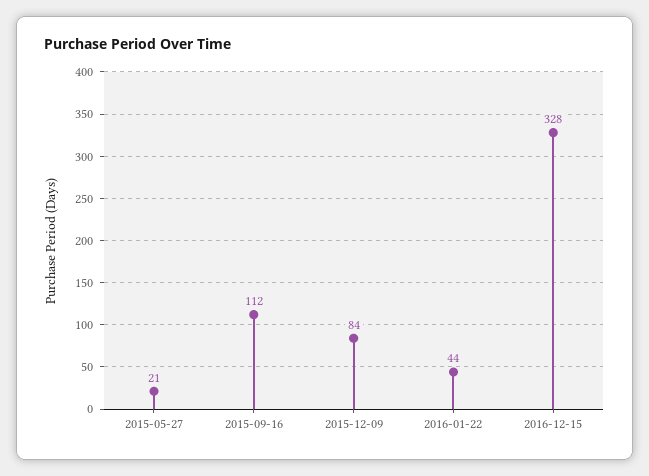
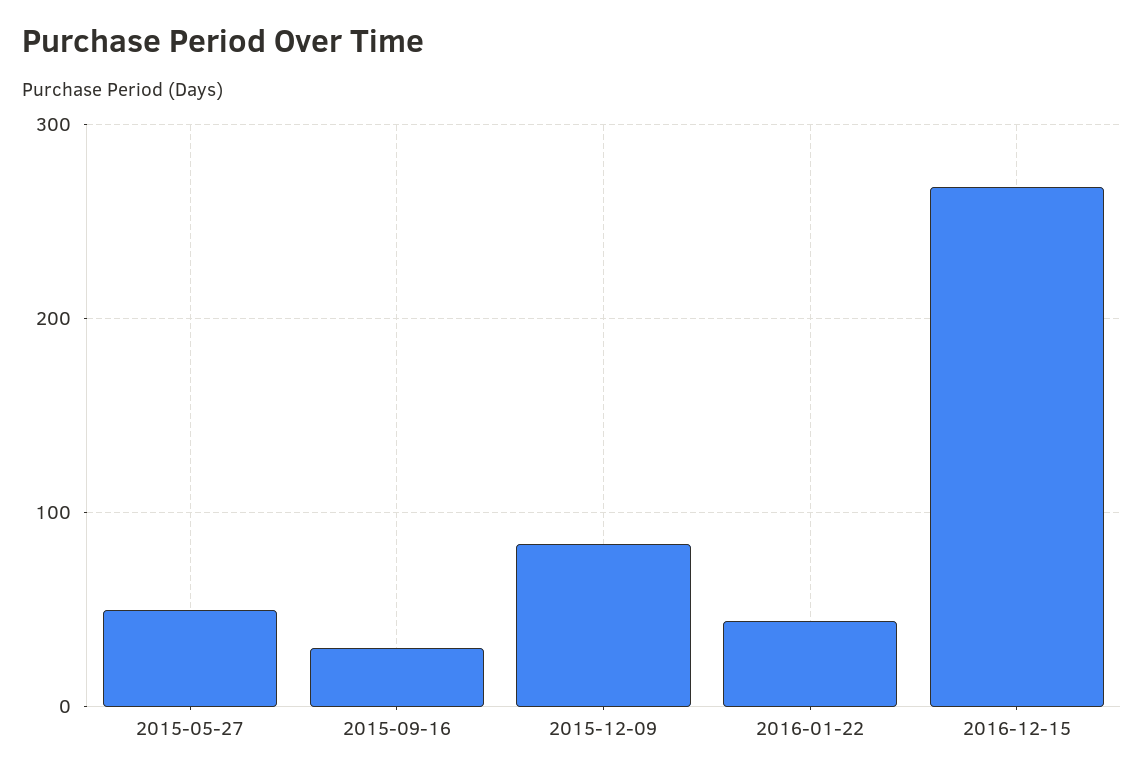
  {
-   "2015-05-27": 21,
+   "2015-05-27": 50,
-   "2015-09-16": 112,
+   "2015-09-16": 30,
    "2015-12-09": 84,
    "2016-01-22": 44,
-   "2016-12-15": 328
+   "2016-12-15": 270
  }

